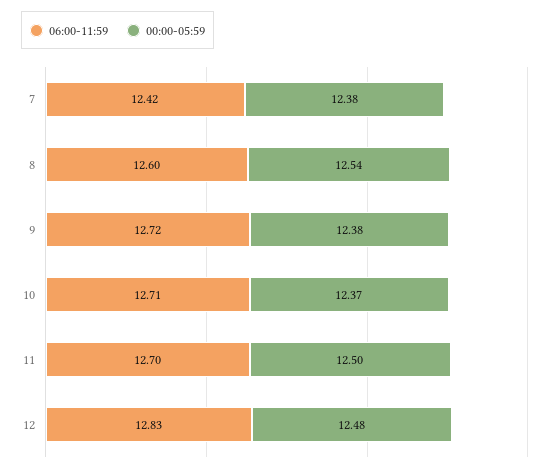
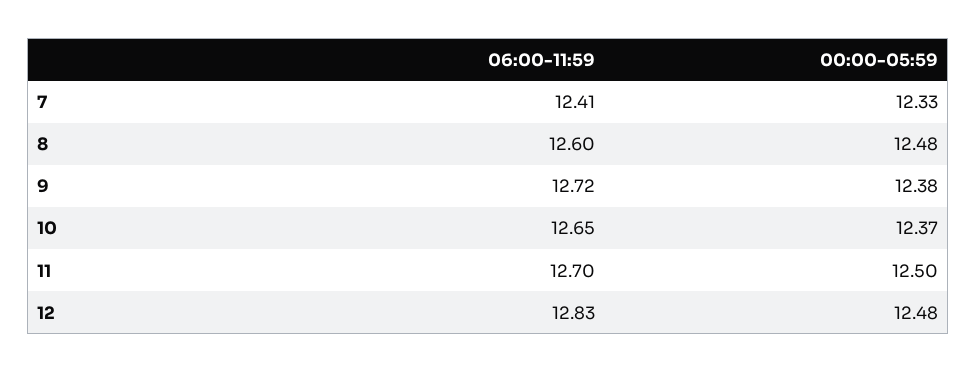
  {
    "06:00-11:59": {
-     "7": 12.42,
+     "7": 12.41,
      "8": 12.6,
      "9": 12.72,
-     "10": 12.71,
+     "10": 12.65,
      "11": 12.7,
      "12": 12.83
    },
    "00:00-05:59": {
-     "7": 12.38,
+     "7": 12.33,
-     "8": 12.54,
+     "8": 12.48,
      "9": 12.38,
      "10": 12.37,
      "11": 12.5,
      "12": 12.48
    }
  }

